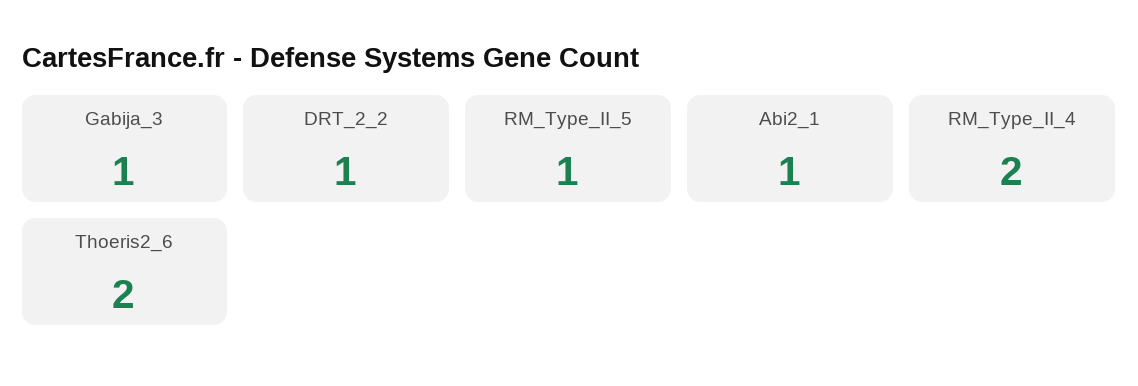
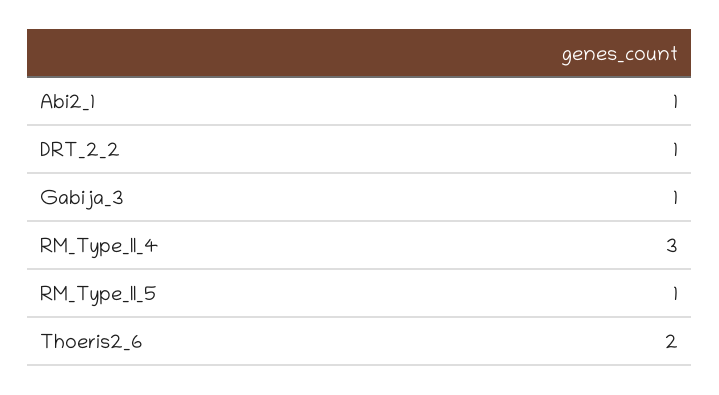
  {
    "Gabija_3": 1,
    "DRT_2_2": 1,
    "RM_Type_II_5": 1,
    "Abi2_1": 1,
-   "RM_Type_II_4": 2,
+   "RM_Type_II_4": 3,
    "Thoeris2_6": 2
  }

